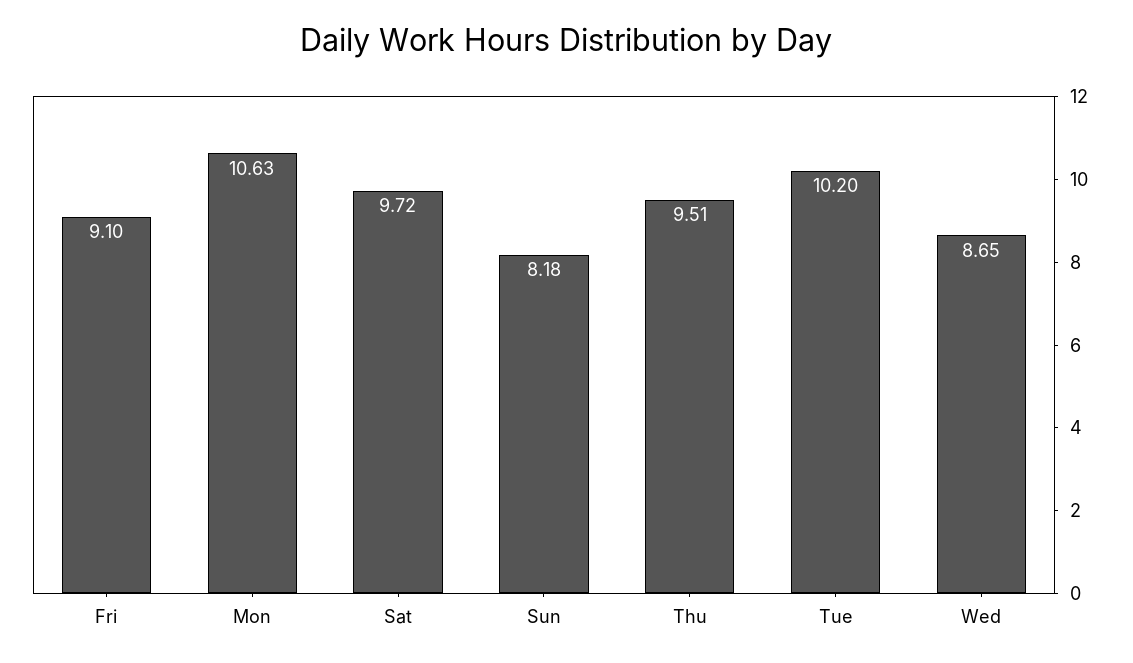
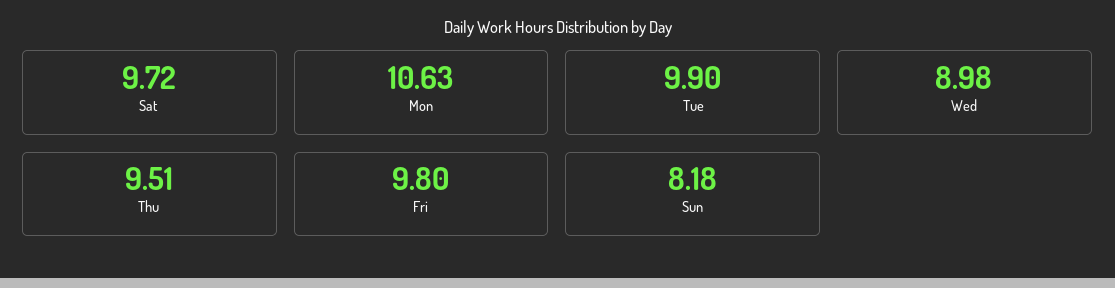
  {
-   "Fri": 9.1,
+   "Fri": 9.8,
    "Mon": 10.63,
    "Sat": 9.72,
    "Sun": 8.18,
    "Thu": 9.51,
-   "Tue": 10.2,
+   "Tue": 9.9,
-   "Wed": 8.65
+   "Wed": 8.98
  }

